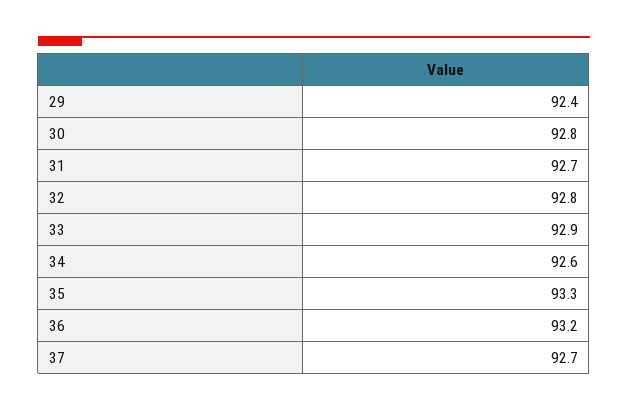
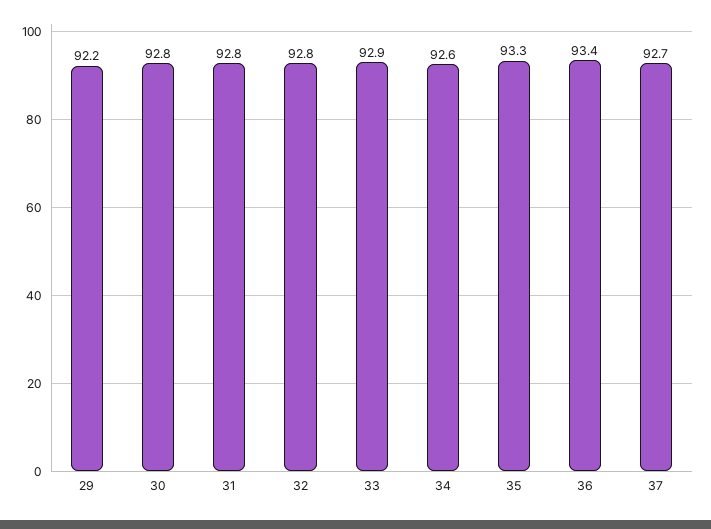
  {
-   "29": 92.4,
+   "29": 92.2,
    "30": 92.8,
-   "31": 92.7,
+   "31": 92.8,
    "32": 92.8,
    "33": 92.9,
    "34": 92.6,
    "35": 93.3,
-   "36": 93.2,
+   "36": 93.4,
    "37": 92.7
  }

